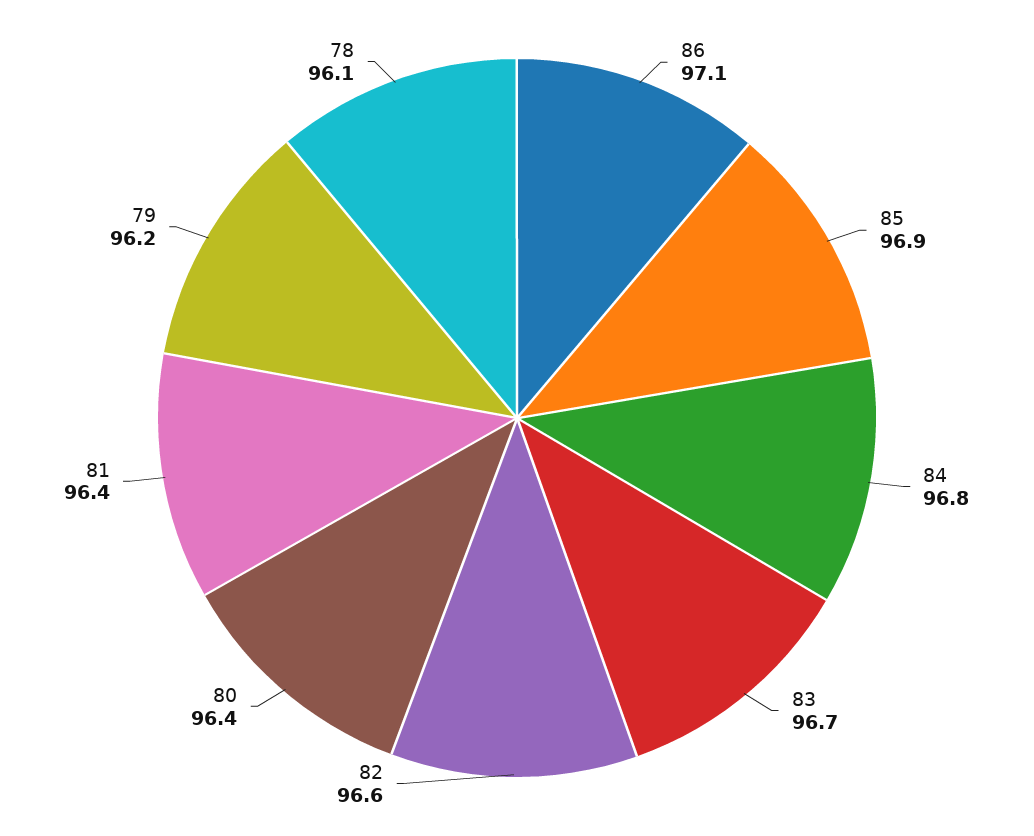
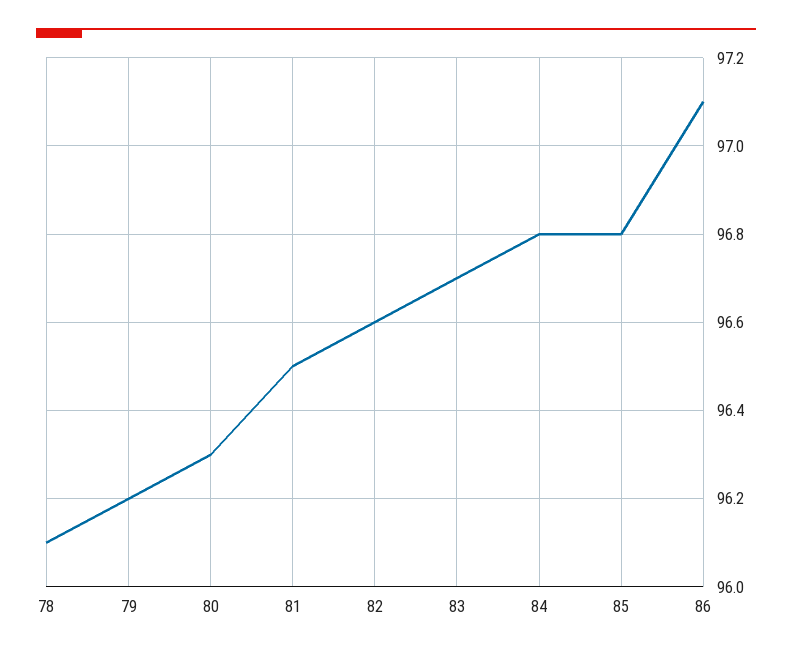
  {
    "86": 97.1,
-   "85": 96.9,
+   "85": 96.8,
    "84": 96.8,
    "83": 96.7,
    "82": 96.6,
-   "80": 96.4,
+   "80": 96.3,
-   "81": 96.4,
+   "81": 96.5,
    "79": 96.2,
    "78": 96.1
  }

